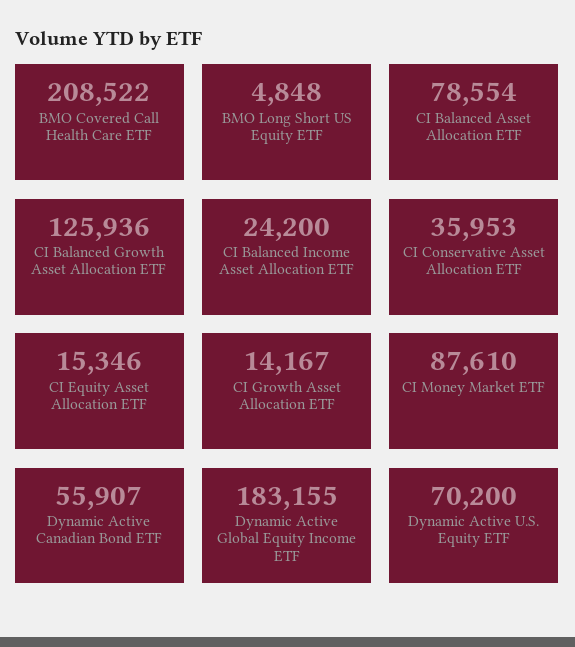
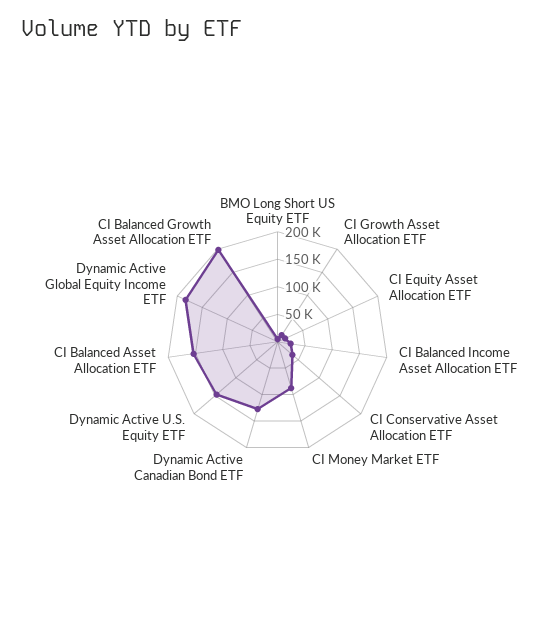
  {
-   "BMO Covered Call Health Care ETF": 208522,
    "BMO Long Short US Equity ETF": 4848,
-   "CI Balanced Asset Allocation ETF": 78554,
+   "CI Balanced Asset Allocation ETF": 150000,
-   "CI Balanced Growth Asset Allocation ETF": 125936,
+   "CI Balanced Growth Asset Allocation ETF": 200000,
    "CI Balanced Income Asset Allocation ETF": 24200,
    "CI Conservative Asset Allocation ETF": 35953,
    "CI Equity Asset Allocation ETF": 15346,
    "CI Growth Asset Allocation ETF": 14167,
    "CI Money Market ETF": 87610,
-   "Dynamic Active Canadian Bond ETF": 55907,
+   "Dynamic Active Canadian Bond ETF": 125000,
    "Dynamic Active Global Equity Income ETF": 183155,
-   "Dynamic Active U.S. Equity ETF": 70200
+   "Dynamic Active U.S. Equity ETF": 150000
  }

